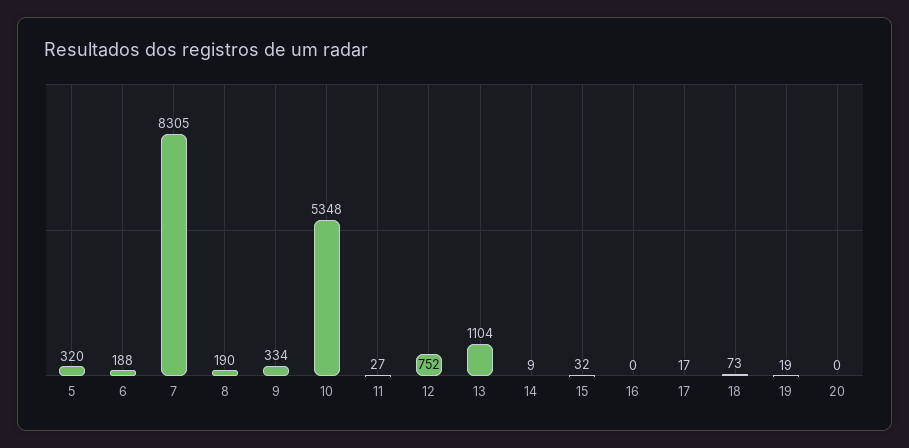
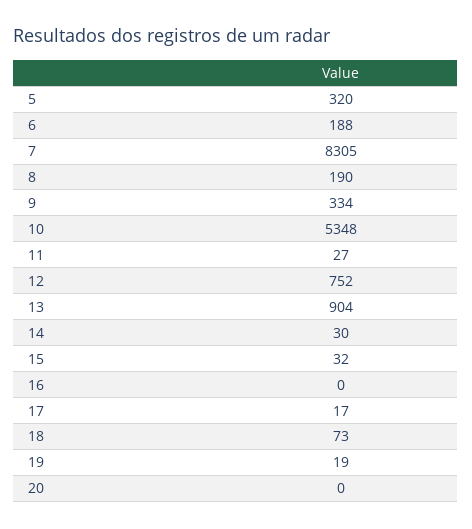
  {
    "5": 320,
    "6": 188,
    "7": 8305,
    "8": 190,
    "9": 334,
    "10": 5348,
    "11": 27,
    "12": 752,
-   "13": 1104,
+   "13": 904,
-   "14": 9,
+   "14": 30,
    "15": 32,
    "16": 0,
    "17": 17,
    "18": 73,
    "19": 19,
    "20": 0
  }

